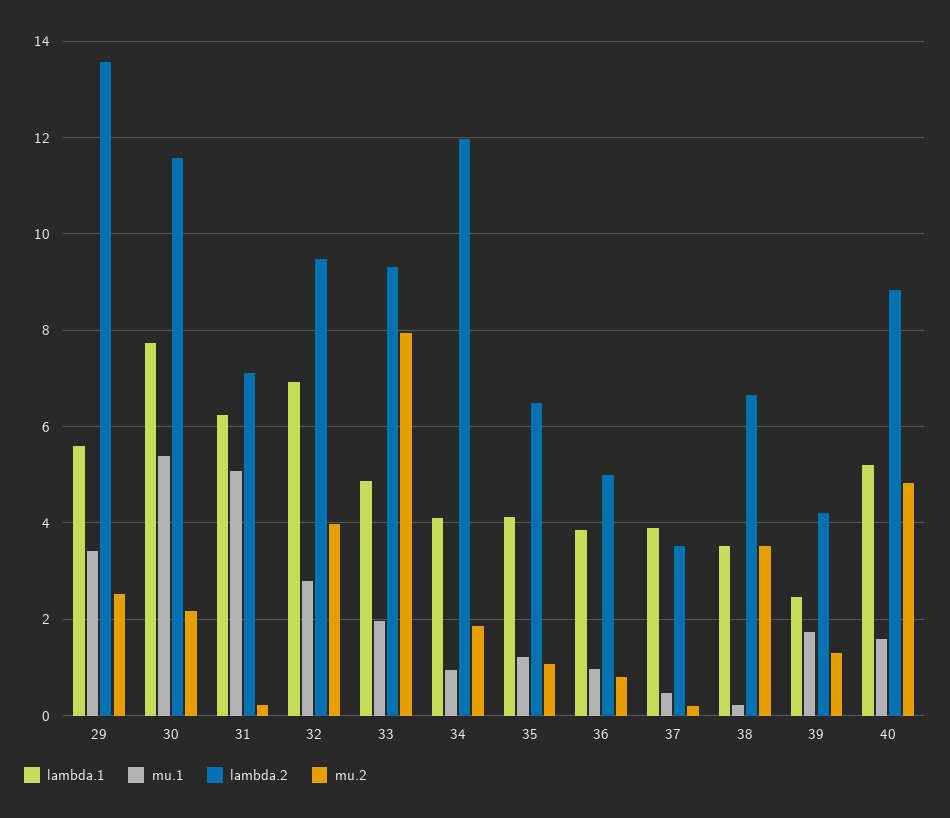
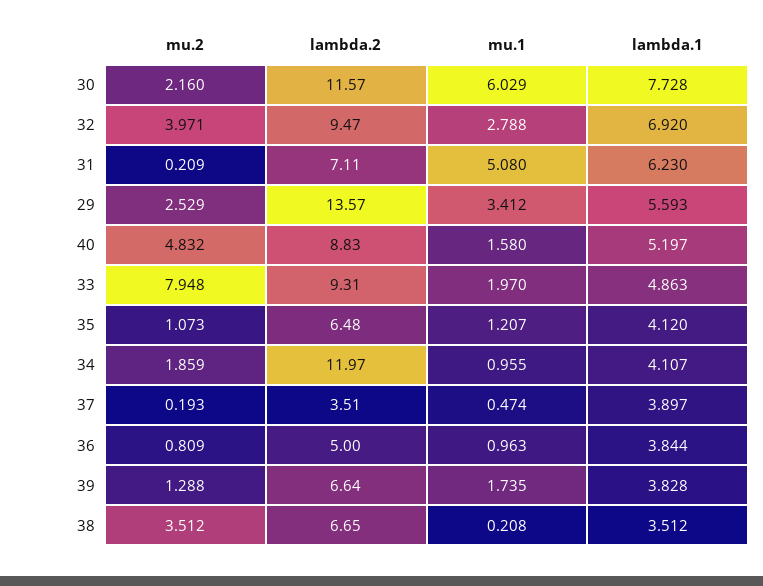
  {
    "lambda.1": {
      "29": 5.593,
      "30": 7.728,
      "31": 6.23,
      "32": 6.92,
      "33": 4.863,
      "34": 4.107,
      "35": 4.12,
      "36": 3.844,
      "37": 3.897,
      "38": 3.512,
-     "39": 2.4,
+     "39": 3.828,
      "40": 5.197
    },
    "mu.1": {
      "29": 3.412,
-     "30": 5.4,
+     "30": 6.029,
      "31": 5.08,
      "32": 2.788,
      "33": 1.97,
      "34": 0.955,
      "35": 1.207,
      "36": 0.963,
      "37": 0.474,
      "38": 0.208,
      "39": 1.735,
      "40": 1.58
    },
    "lambda.2": {
      "29": 13.57,
      "30": 11.57,
      "31": 7.11,
      "32": 9.47,
      "33": 9.31,
      "34": 11.97,
      "35": 6.48,
      "36": 5,
      "37": 3.51,
      "38": 6.65,
-     "39": 4.2,
+     "39": 6.64,
      "40": 8.83
    },
    "mu.2": {
      "29": 2.529,
      "30": 2.16,
      "31": 0.209,
      "32": 3.971,
      "33": 7.948,
      "34": 1.859,
      "35": 1.073,
      "36": 0.809,
      "37": 0.193,
      "38": 3.512,
      "39": 1.288,
      "40": 4.832
    }
  }

